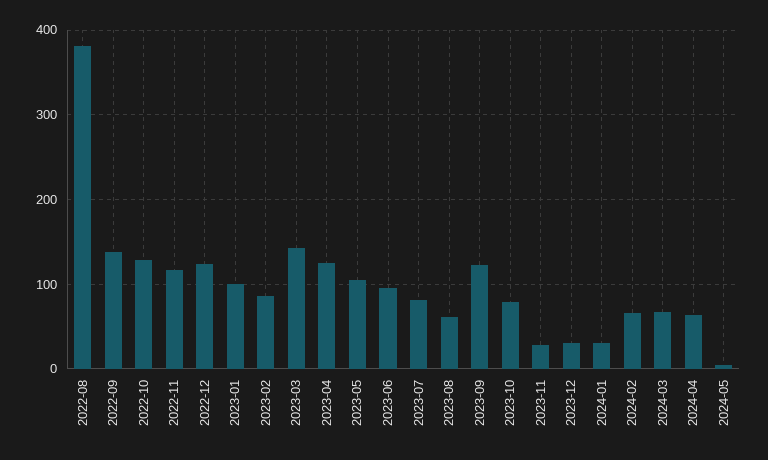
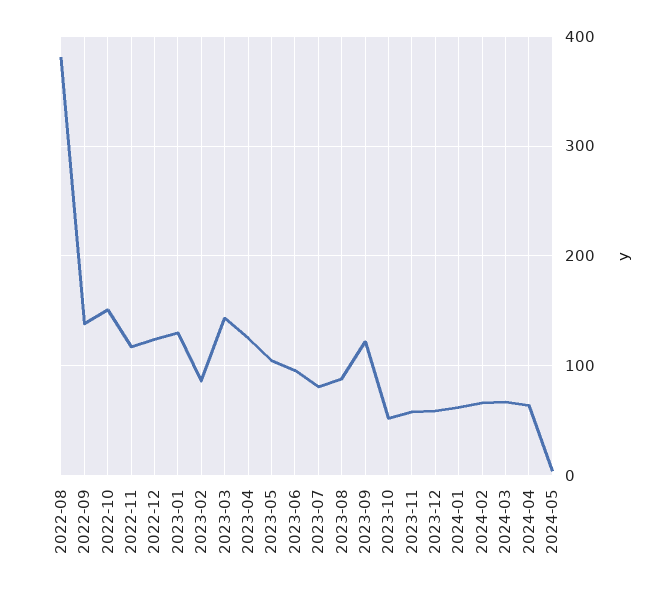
  {
    "2022-08": 380,
    "2022-09": 140,
-   "2022-10": 130,
+   "2022-10": 150,
    "2022-11": 120,
    "2022-12": 120,
-   "2023-01": 100,
+   "2023-01": 130,
    "2023-02": 90,
    "2023-03": 140,
    "2023-04": 130,
    "2023-05": 110,
    "2023-06": 100,
    "2023-07": 80,
-   "2023-08": 60,
+   "2023-08": 90,
    "2023-09": 120,
-   "2023-10": 80,
+   "2023-10": 50,
-   "2023-11": 30,
+   "2023-11": 60,
-   "2023-12": 30,
+   "2023-12": 60,
-   "2024-01": 30,
+   "2024-01": 60,
    "2024-02": 70,
    "2024-03": 70,
    "2024-04": 60,
    "2024-05": 0
  }

